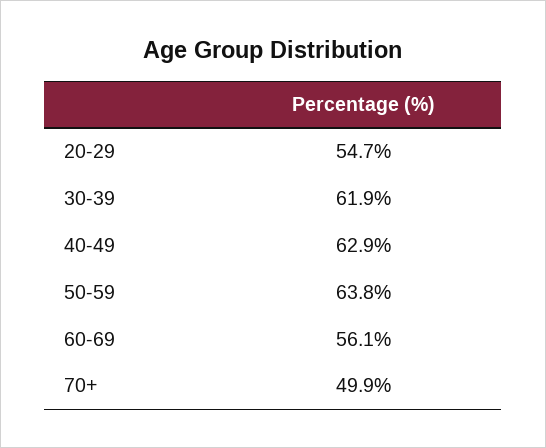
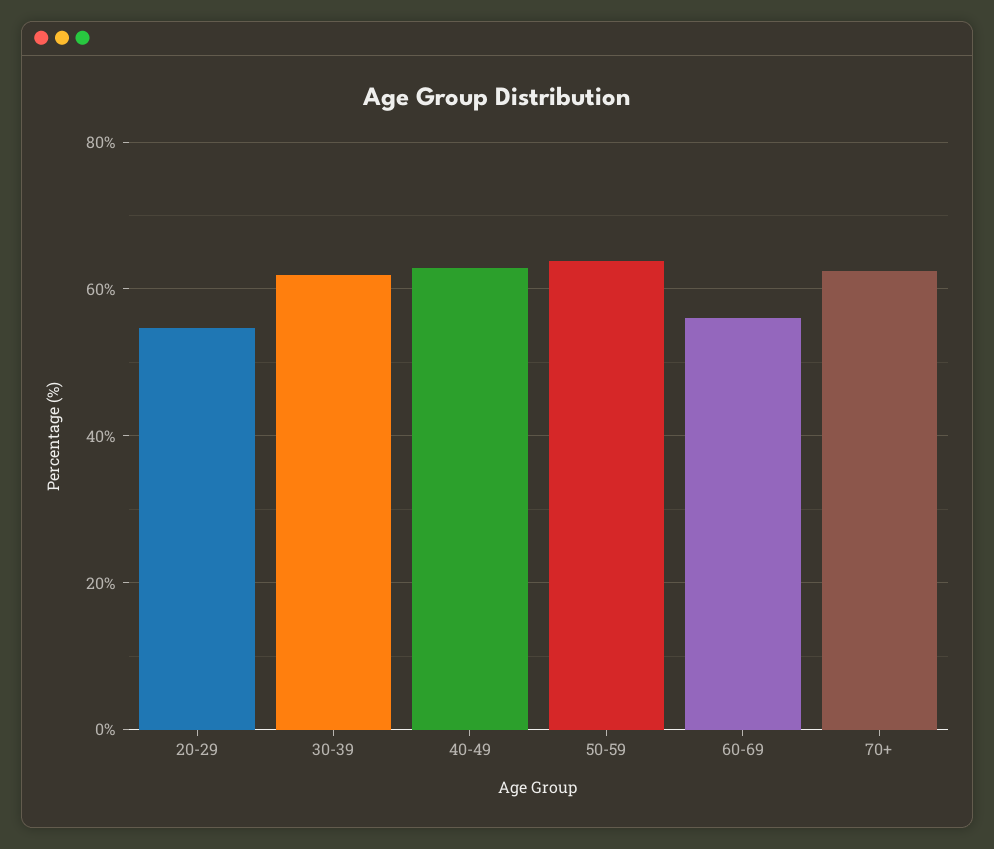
  {
    "20-29": 54.7,
    "30-39": 61.9,
    "40-49": 62.9,
    "50-59": 63.8,
    "60-69": 56.1,
-   "70+": 49.9
+   "70+": 62
  }

